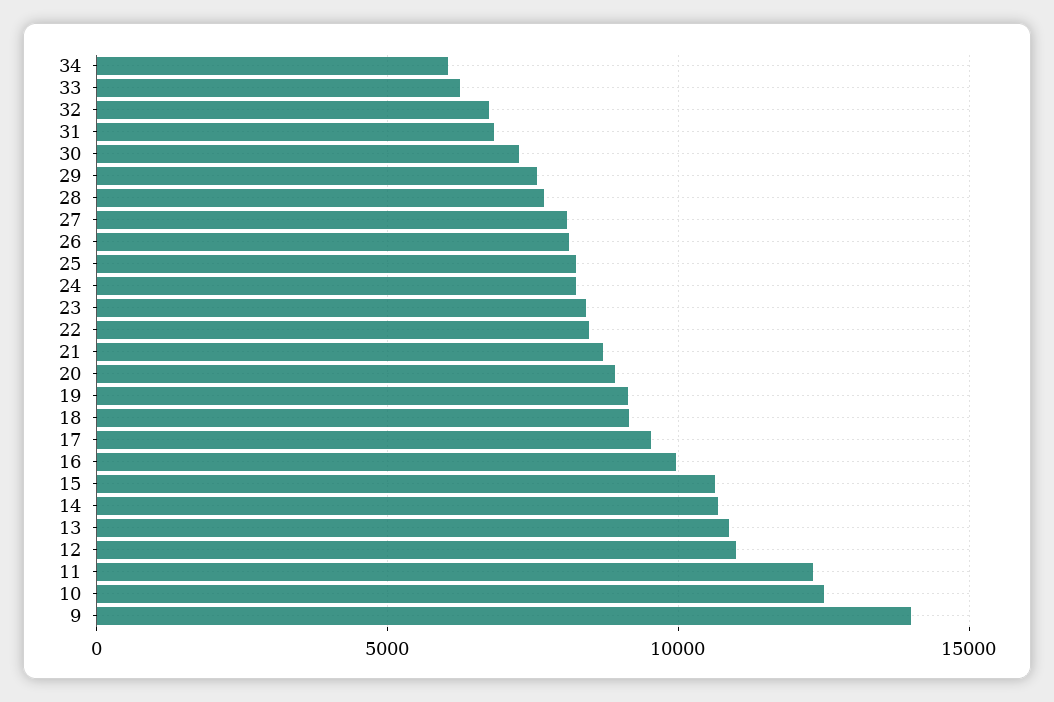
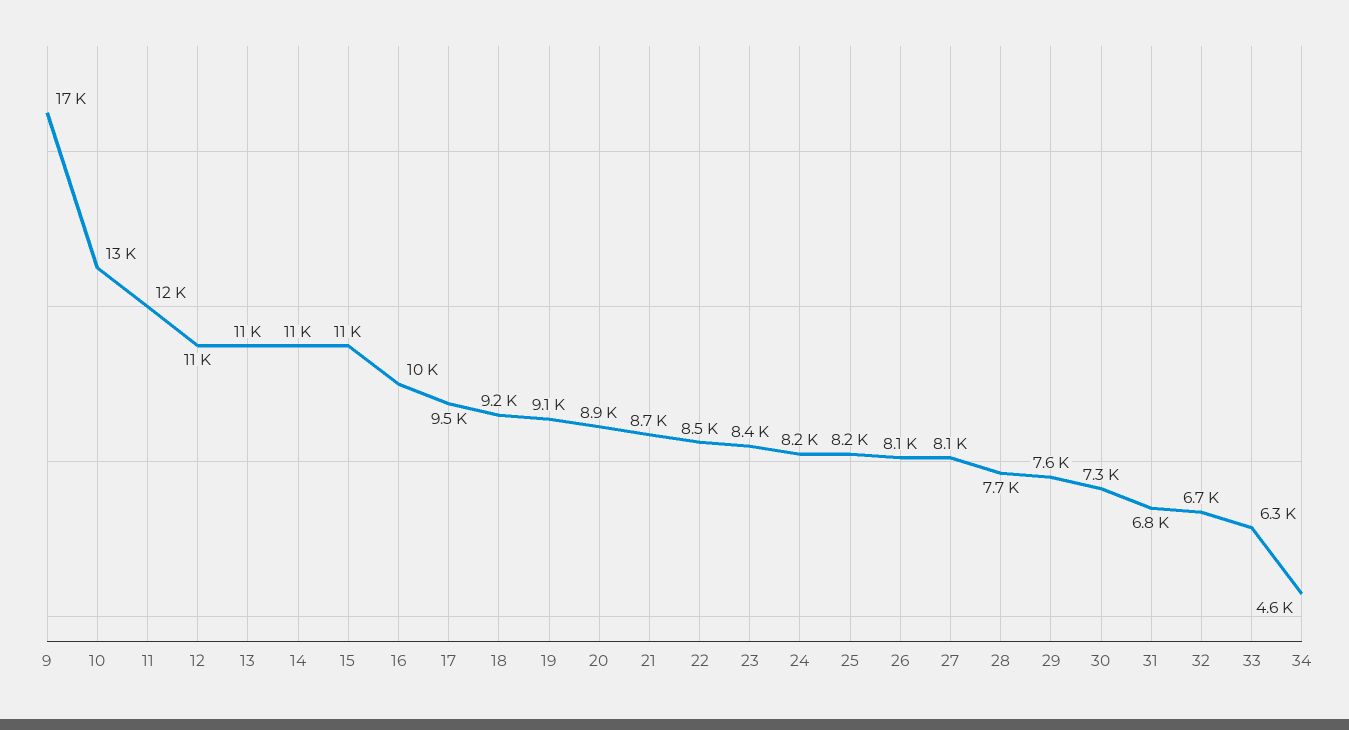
  {
-   "34": 6000,
+   "34": 4600,
    "33": 6300,
    "32": 6700,
    "31": 6800,
    "30": 7300,
    "29": 7600,
    "28": 7700,
    "27": 8100,
    "26": 8100,
    "25": 8200,
    "24": 8200,
    "23": 8400,
    "22": 8500,
    "21": 8700,
    "20": 8900,
    "19": 9100,
    "18": 9200,
    "17": 9500,
    "16": 10000,
    "15": 11000,
    "14": 11000,
    "13": 11000,
    "12": 11000,
    "11": 12000,
    "10": 13000,
-   "9": 14000
+   "9": 17000
  }

